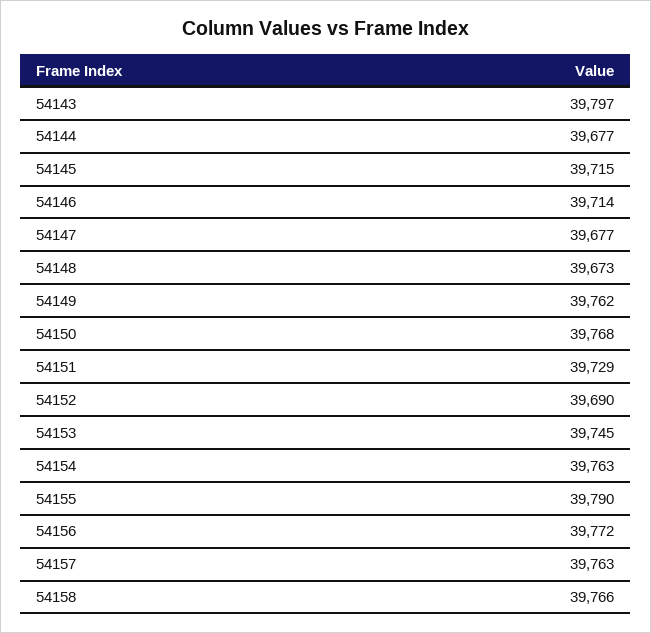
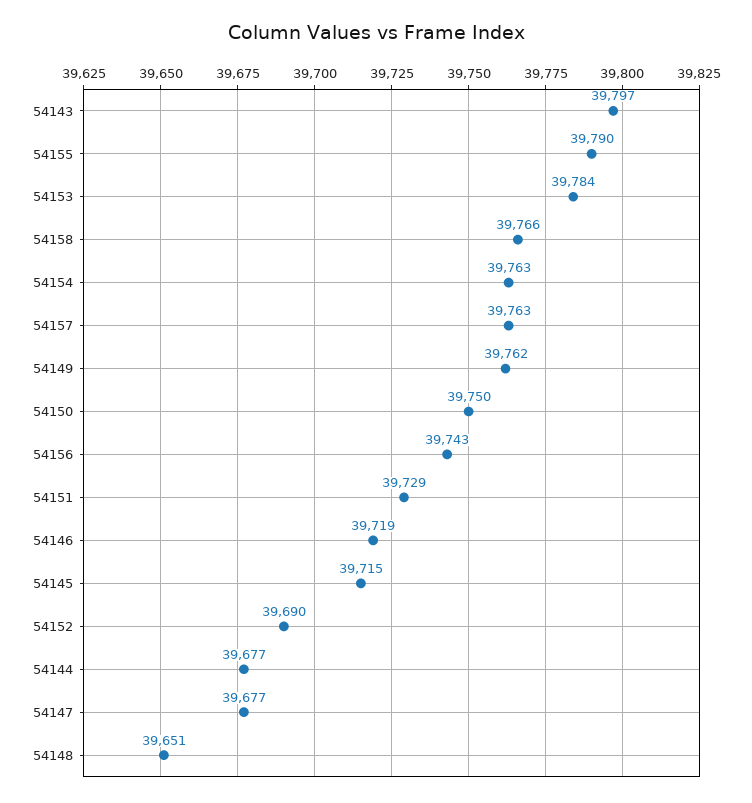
  {
    "54143": 39797,
    "54144": 39677,
    "54145": 39715,
-   "54146": 39714,
+   "54146": 39719,
    "54147": 39677,
-   "54148": 39673,
+   "54148": 39651,
    "54149": 39762,
-   "54150": 39768,
+   "54150": 39750,
    "54151": 39729,
    "54152": 39690,
-   "54153": 39745,
+   "54153": 39784,
    "54154": 39763,
    "54155": 39790,
-   "54156": 39772,
+   "54156": 39743,
    "54157": 39763,
    "54158": 39766
  }

